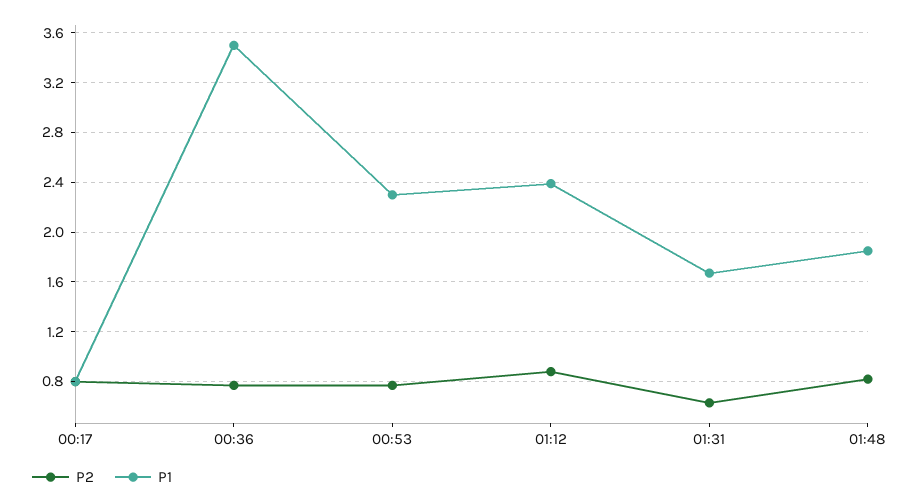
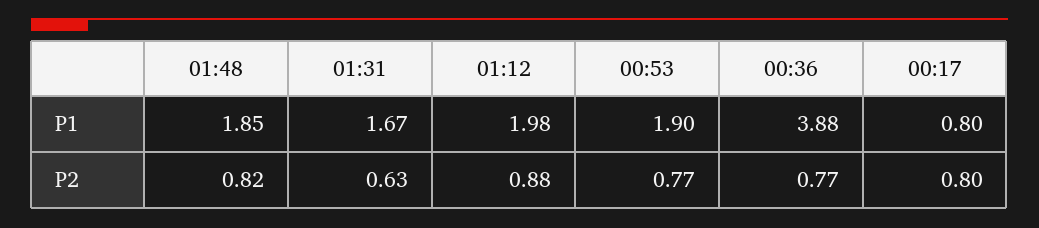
  {
    "P2": {
      "00:17": 0.8,
      "00:36": 0.77,
      "00:53": 0.77,
      "01:12": 0.88,
      "01:31": 0.63,
      "01:48": 0.82
    },
    "P1": {
      "00:17": 0.8,
-     "00:36": 3.5,
+     "00:36": 3.88,
-     "00:53": 2.3,
+     "00:53": 1.9,
-     "01:12": 2.4,
+     "01:12": 1.98,
      "01:31": 1.67,
      "01:48": 1.85
    }
  }

